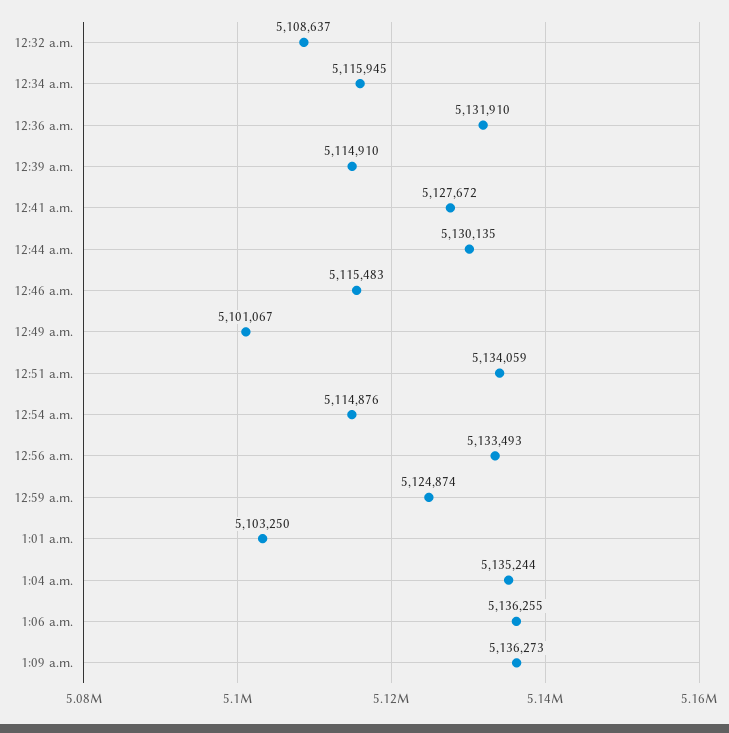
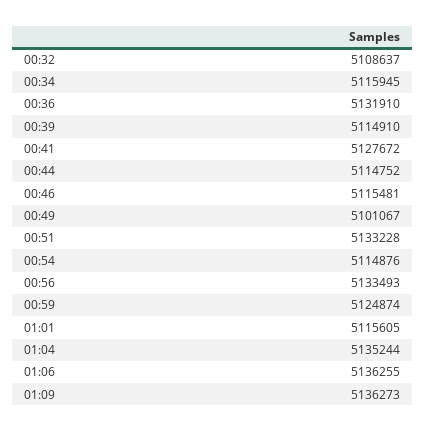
  {
    "12:32 a.m.": 5108637,
    "12:34 a.m.": 5115945,
    "12:36 a.m.": 5131910,
    "12:39 a.m.": 5114910,
    "12:41 a.m.": 5127672,
-   "12:44 a.m.": 5130135,
+   "12:44 a.m.": 5114752,
-   "12:46 a.m.": 5115483,
+   "12:46 a.m.": 5115481,
    "12:49 a.m.": 5101067,
-   "12:51 a.m.": 5134059,
+   "12:51 a.m.": 5133228,
    "12:54 a.m.": 5114876,
    "12:56 a.m.": 5133493,
    "12:59 a.m.": 5124874,
-   "1:01 a.m.": 5103250,
+   "1:01 a.m.": 5115605,
    "1:04 a.m.": 5135244,
    "1:06 a.m.": 5136255,
    "1:09 a.m.": 5136273
  }

